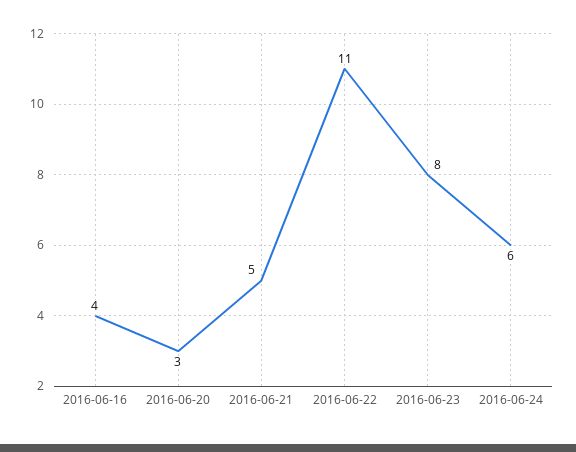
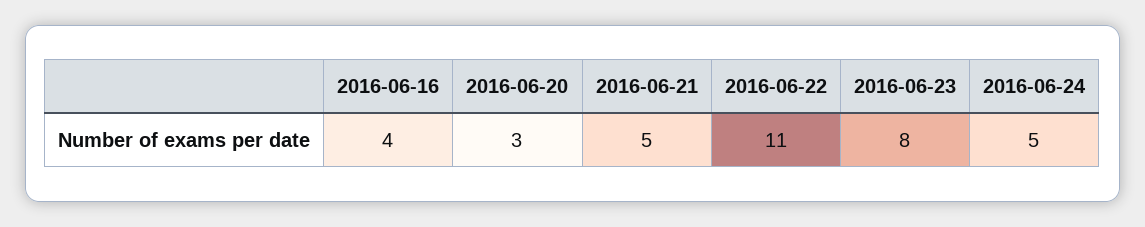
  {
    "2016-06-16": 4,
    "2016-06-20": 3,
    "2016-06-21": 5,
    "2016-06-22": 11,
    "2016-06-23": 8,
-   "2016-06-24": 6
+   "2016-06-24": 5
  }

